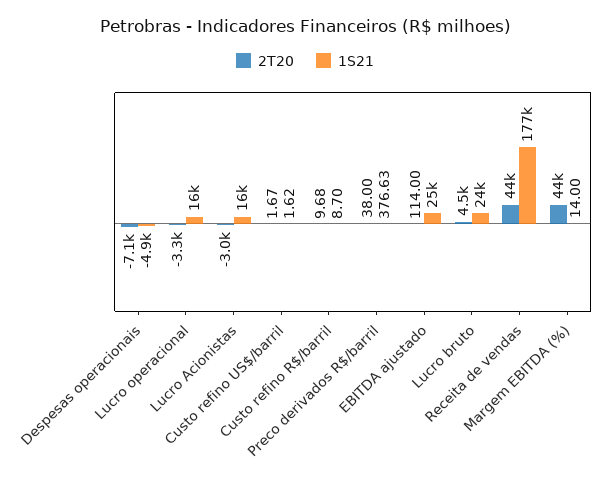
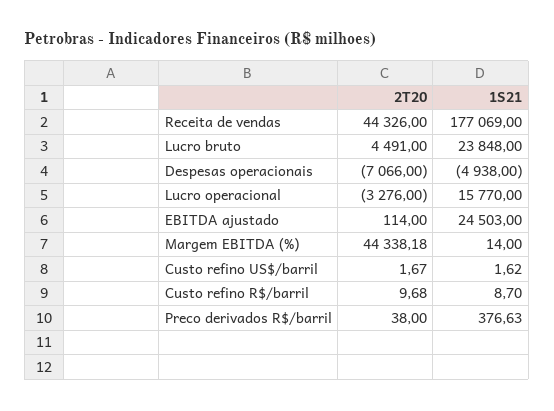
  {
    "2T20": {
      "Despesas operacionais": -7066,
      "Lucro operacional": -3276,
-     "Lucro Acionistas": -3000,
      "Custo refino US$/barril": 1.67,
      "Custo refino R$/barril": 9.68,
      "Preco derivados R$/barril": 38,
      "EBITDA ajustado": 114,
      "Lucro bruto": 4491,
      "Receita de vendas": 44326,
      "Margem EBITDA (%)": 44338.18
    },
    "1S21": {
      "Despesas operacionais": -4938,
      "Lucro operacional": 15770,
-     "Lucro Acionistas": 16000,
      "Custo refino US$/barril": 1.62,
      "Custo refino R$/barril": 8.7,
      "Preco derivados R$/barril": 376.63,
      "EBITDA ajustado": 24503,
      "Lucro bruto": 23848,
      "Receita de vendas": 177069,
      "Margem EBITDA (%)": 14
    }
  }

